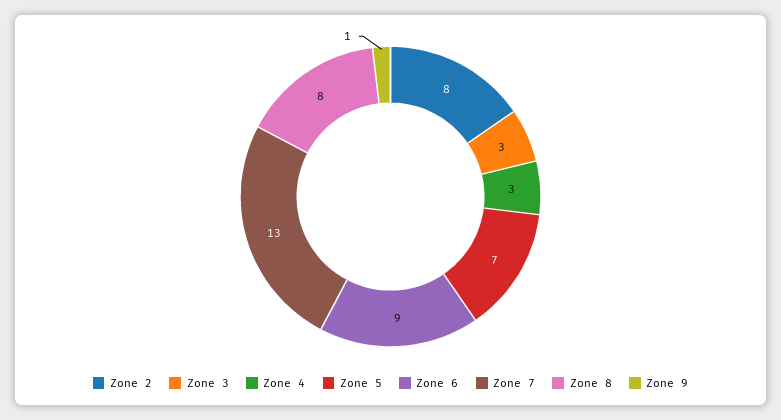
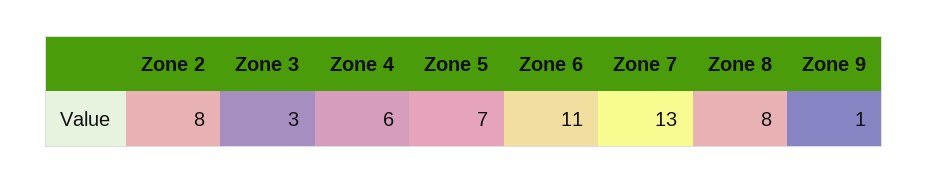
  {
    "Zone 2": 8,
    "Zone 3": 3,
-   "Zone 4": 3,
+   "Zone 4": 6,
    "Zone 5": 7,
-   "Zone 6": 9,
+   "Zone 6": 11,
    "Zone 7": 13,
    "Zone 8": 8,
    "Zone 9": 1
  }

